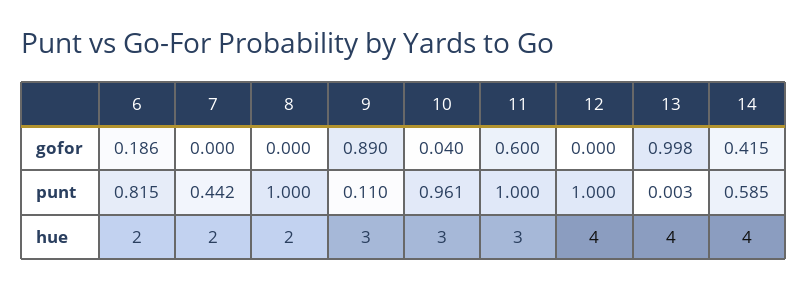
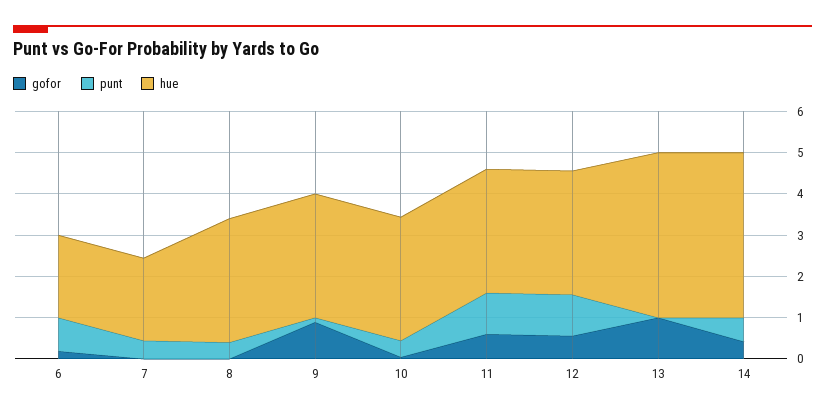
  {
    "gofor": {
      "6": 0.186,
      "7": 0,
      "8": 0,
      "9": 0.89,
      "10": 0.04,
      "11": 0.6,
-     "12": 0,
+     "12": 0.6,
      "13": 0.998,
      "14": 0.415
    },
    "punt": {
      "6": 0.815,
      "7": 0.442,
-     "8": 1,
+     "8": 0.4,
      "9": 0.11,
-     "10": 0.961,
+     "10": 0.4,
      "11": 1,
      "12": 1,
      "13": 0.003,
      "14": 0.585
    },
    "hue": {
      "6": 2,
      "7": 2,
-     "8": 2,
+     "8": 3,
      "9": 3,
      "10": 3,
      "11": 3,
-     "12": 4,
+     "12": 3,
      "13": 4,
      "14": 4
    }
  }

